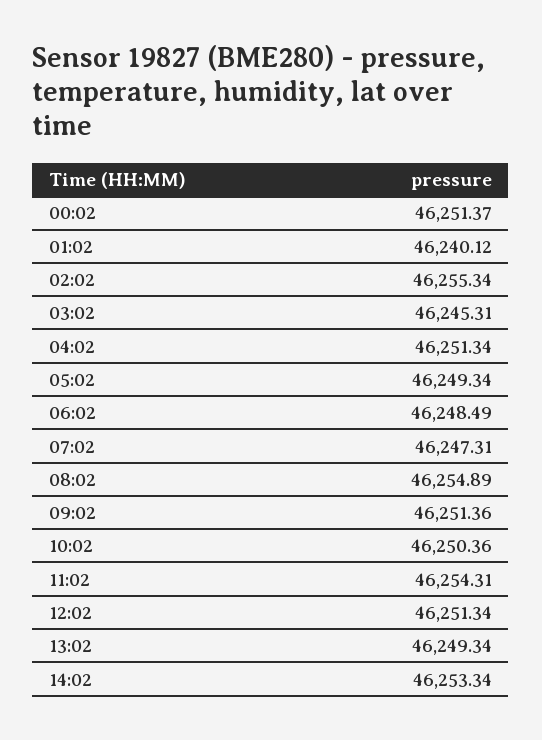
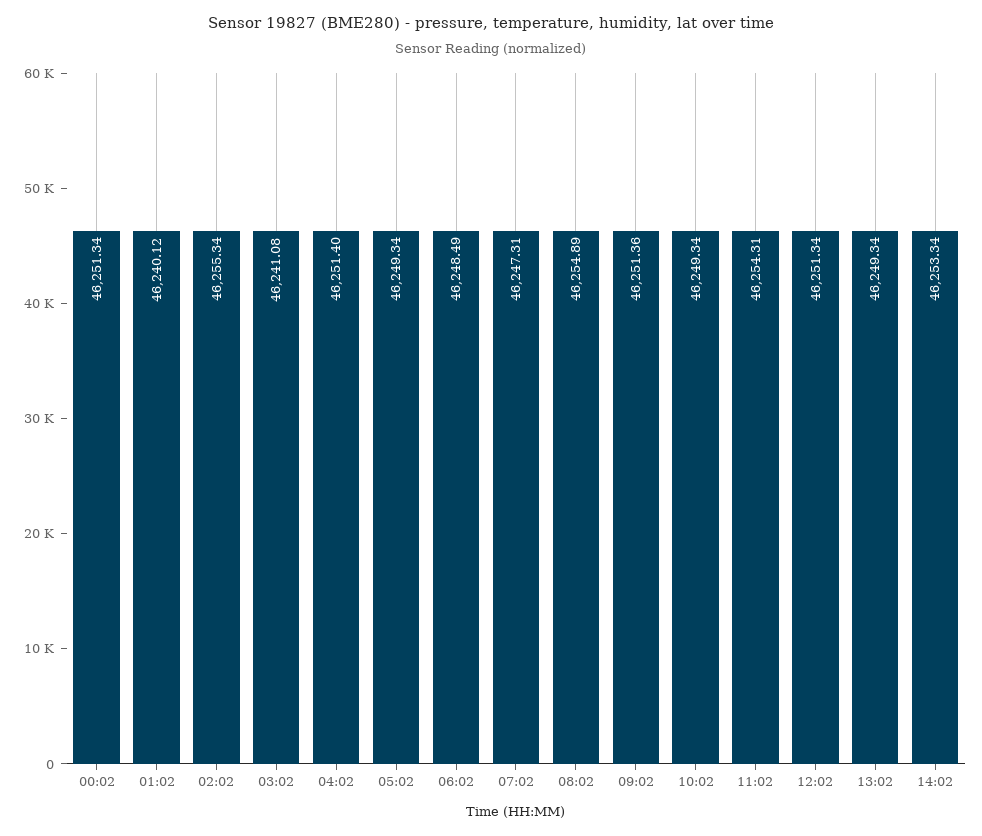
  {
-   "00:02": 46251.37,
+   "00:02": 46251.34,
    "01:02": 46240.12,
    "02:02": 46255.34,
-   "03:02": 46245.31,
+   "03:02": 46241.08,
-   "04:02": 46251.34,
+   "04:02": 46251.4,
    "05:02": 46249.34,
    "06:02": 46248.49,
    "07:02": 46247.31,
    "08:02": 46254.89,
    "09:02": 46251.36,
-   "10:02": 46250.36,
+   "10:02": 46249.34,
    "11:02": 46254.31,
    "12:02": 46251.34,
    "13:02": 46249.34,
    "14:02": 46253.34
  }

